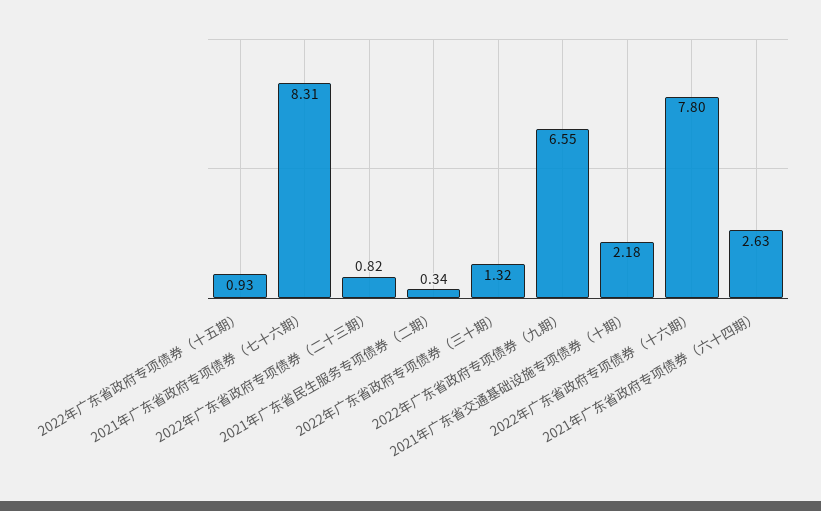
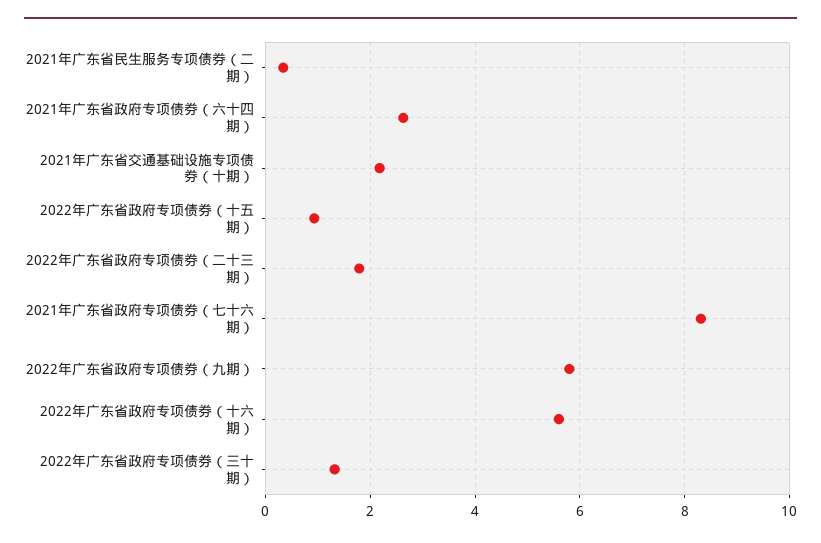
  {
    "2022年广东省政府专项债券（十五期）": 0.93,
    "2021年广东省政府专项债券（七十六期）": 8.31,
-   "2022年广东省政府专项债券（二十三期）": 0.82,
+   "2022年广东省政府专项债券（二十三期）": 1.8,
    "2021年广东省民生服务专项债券（二期）": 0.34,
    "2022年广东省政府专项债券（三十期）": 1.32,
-   "2022年广东省政府专项债券（九期）": 6.55,
+   "2022年广东省政府专项债券（九期）": 5.8,
    "2021年广东省交通基础设施专项债券（十期）": 2.18,
-   "2022年广东省政府专项债券（十六期）": 7.8,
+   "2022年广东省政府专项债券（十六期）": 5.6,
    "2021年广东省政府专项债券（六十四期）": 2.63
  }

